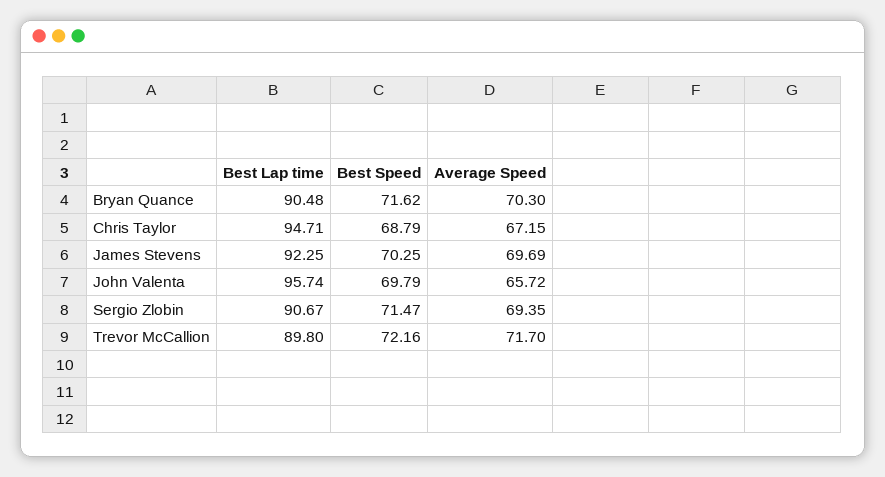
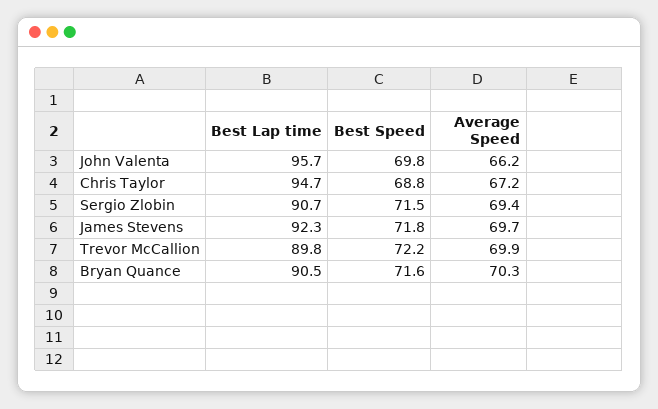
  {
    "Best Lap time": {
      "Bryan Quance": 90.48,
      "Chris Taylor": 94.71,
      "James Stevens": 92.25,
      "John Valenta": 95.74,
      "Sergio Zlobin": 90.67,
      "Trevor McCallion": 89.8
    },
    "Best Speed": {
      "Bryan Quance": 71.62,
      "Chris Taylor": 68.79,
-     "James Stevens": 70.25,
+     "James Stevens": 71.8,
      "John Valenta": 69.79,
      "Sergio Zlobin": 71.47,
      "Trevor McCallion": 72.16
    },
    "Average Speed": {
      "Bryan Quance": 70.3,
      "Chris Taylor": 67.15,
      "James Stevens": 69.69,
-     "John Valenta": 65.72,
+     "John Valenta": 66.2,
      "Sergio Zlobin": 69.35,
-     "Trevor McCallion": 71.7
+     "Trevor McCallion": 69.9
    }
  }

